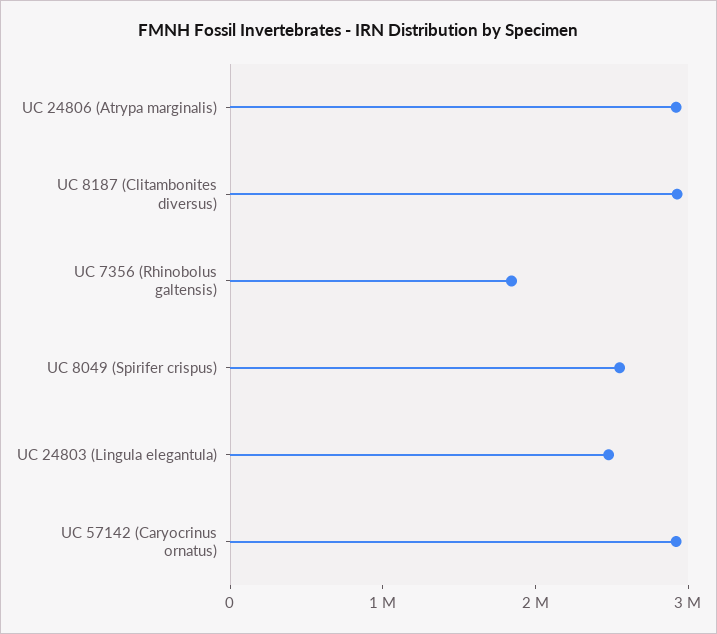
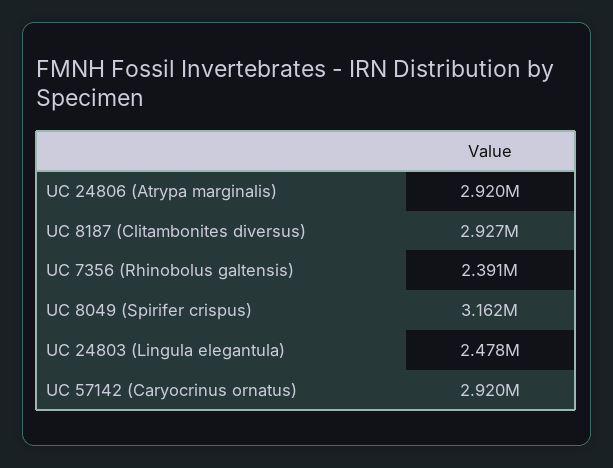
  {
    "UC 24806 (Atrypa marginalis)": 2920000,
    "UC 8187 (Clitambonites diversus)": 2927000,
-   "UC 7356 (Rhinobolus galtensis)": 1800000,
+   "UC 7356 (Rhinobolus galtensis)": 2391000,
-   "UC 8049 (Spirifer crispus)": 2600000,
+   "UC 8049 (Spirifer crispus)": 3162000,
    "UC 24803 (Lingula elegantula)": 2478000,
    "UC 57142 (Caryocrinus ornatus)": 2920000
  }

